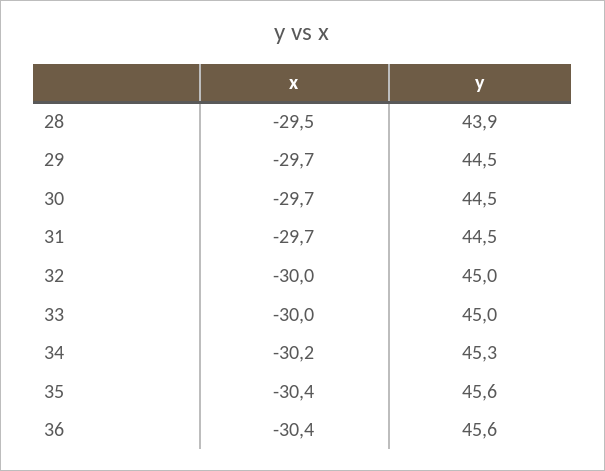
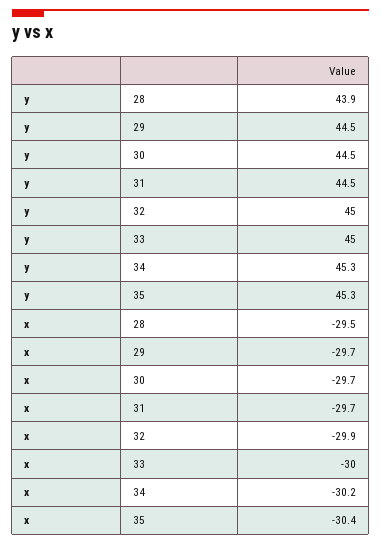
  {
    "x": {
      "28": -29.5,
      "29": -29.7,
      "30": -29.7,
      "31": -29.7,
-     "32": -30,
+     "32": -29.9,
      "33": -30,
      "34": -30.2,
-     "35": -30.4,
+     "35": -30.4
-     "36": -30.4
    },
    "y": {
      "28": 43.9,
      "29": 44.5,
      "30": 44.5,
      "31": 44.5,
      "32": 45,
      "33": 45,
      "34": 45.3,
-     "35": 45.6,
+     "35": 45.3
-     "36": 45.6
    }
  }

